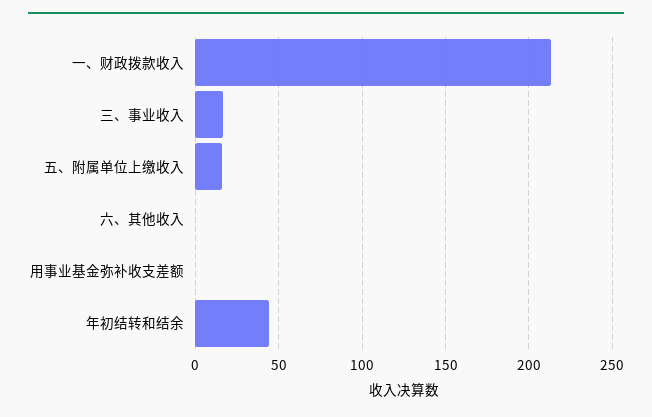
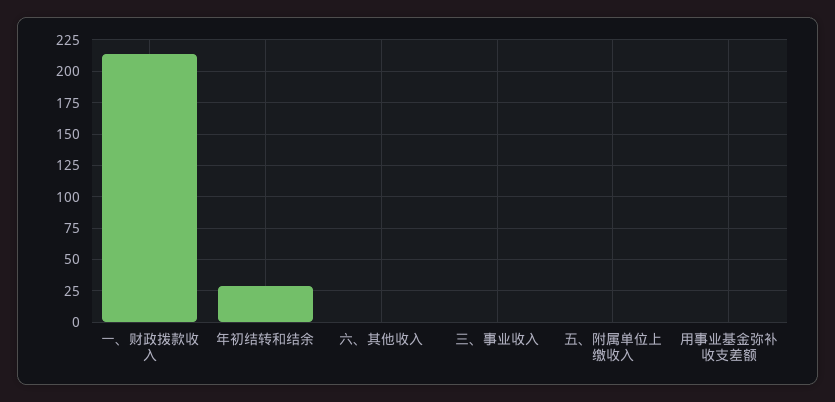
  {
    "一、财政拨款收入": 215,
-   "三、事业收入": 15,
+   "三、事业收入": 0,
-   "五、附属单位上缴收入": 15,
+   "五、附属单位上缴收入": 0,
    "六、其他收入": 0,
    "用事业基金弥补收支差额": 0,
-   "年初结转和结余": 45
+   "年初结转和结余": 30
  }

